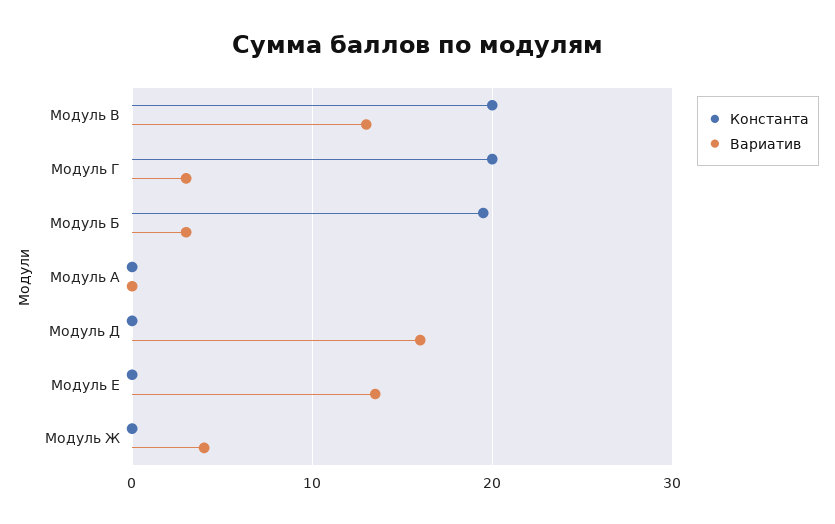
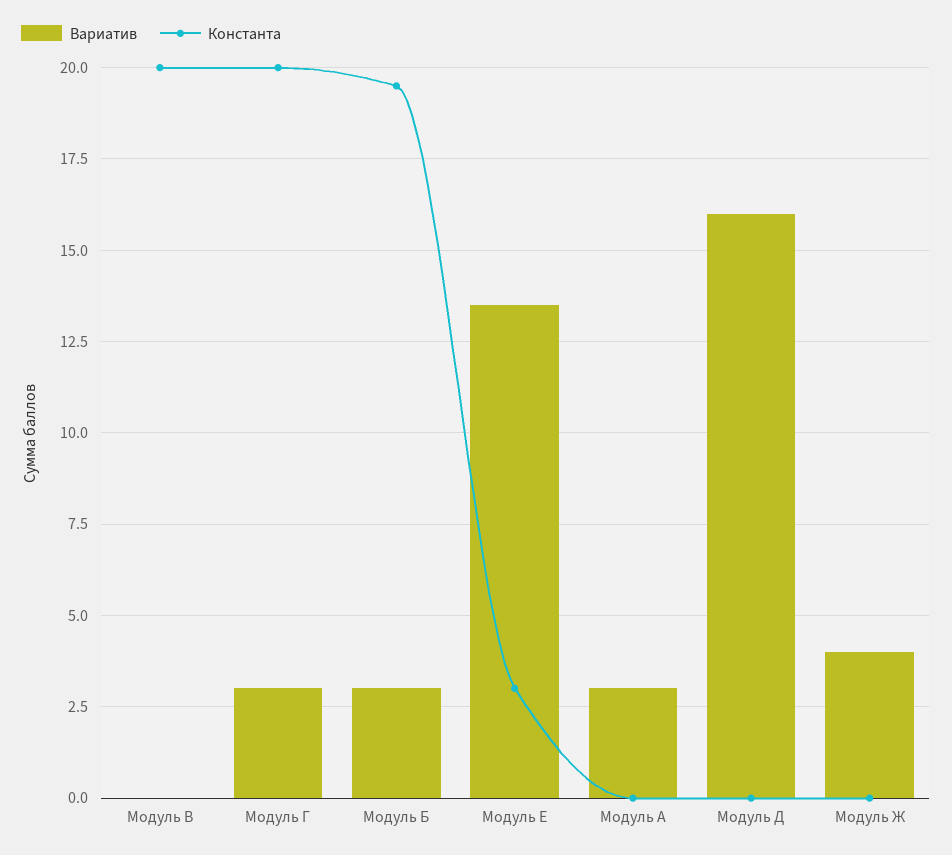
  {
    "Константа": {
      "Модуль В": 20,
      "Модуль Г": 20,
      "Модуль Б": 19.5,
      "Модуль А": 0,
      "Модуль Д": 0,
-     "Модуль Е": 0,
+     "Модуль Е": 3,
      "Модуль Ж": 0
    },
    "Вариатив": {
-     "Модуль В": 13,
+     "Модуль В": 0,
      "Модуль Г": 3,
      "Модуль Б": 3,
-     "Модуль А": 0,
+     "Модуль А": 3,
      "Модуль Д": 16,
      "Модуль Е": 13.5,
      "Модуль Ж": 4
    }
  }

